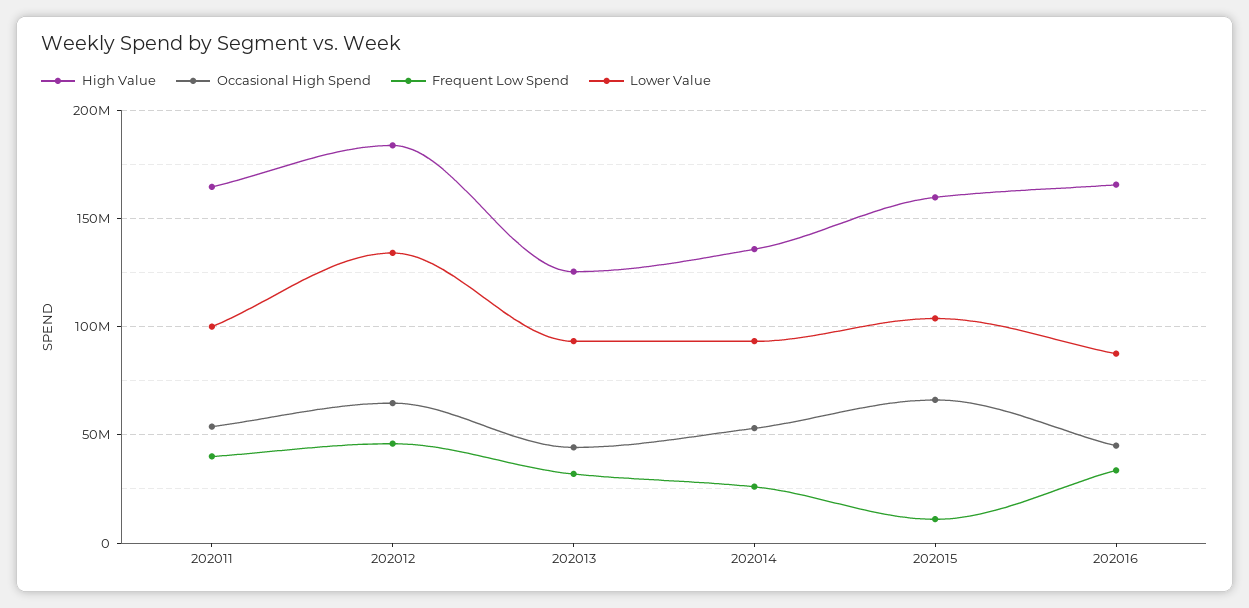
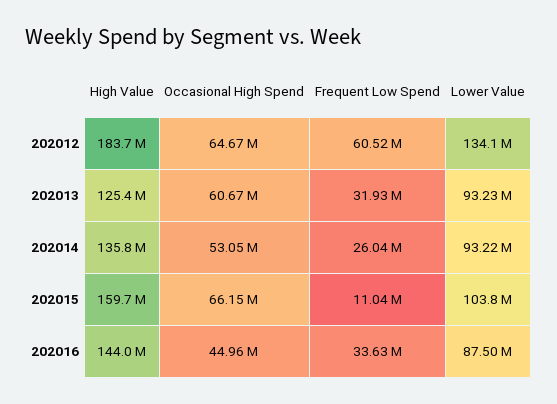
  {
    "High Value": {
-     "202011": 165000000,
      "202012": 183700000,
      "202013": 125400000,
      "202014": 135800000,
      "202015": 159700000,
-     "202016": 165000000
+     "202016": 144000000
    },
    "Occasional High Spend": {
-     "202011": 55000000,
      "202012": 64670000,
-     "202013": 45000000,
+     "202013": 60670000,
      "202014": 53050000,
      "202015": 66150000,
      "202016": 44960000
    },
    "Frequent Low Spend": {
-     "202011": 40000000,
-     "202012": 45000000,
+     "202012": 60520000,
      "202013": 31930000,
      "202014": 26040000,
      "202015": 11040000,
      "202016": 33630000
    },
    "Lower Value": {
-     "202011": 100000000,
      "202012": 134100000,
      "202013": 93230000,
      "202014": 93220000,
      "202015": 103800000,
      "202016": 87500000
    }
  }

